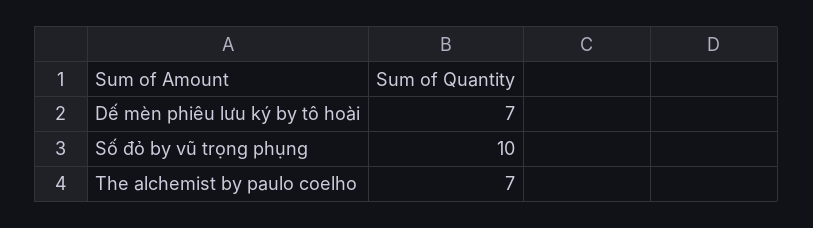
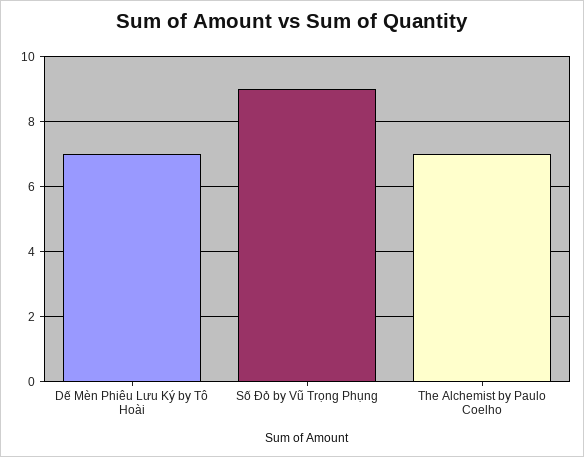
  {
    "Dế mèn phiêu lưu ký by tô hoài": 7,
-   "Số đỏ by vũ trọng phụng": 10,
+   "Số đỏ by vũ trọng phụng": 9,
    "The alchemist by paulo coelho": 7
  }

